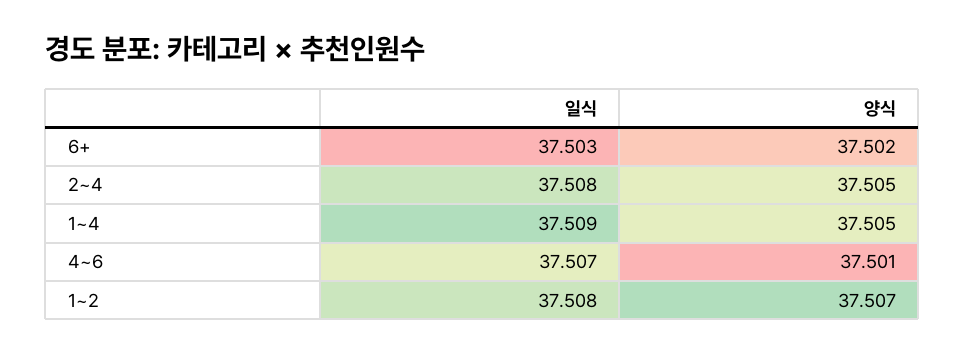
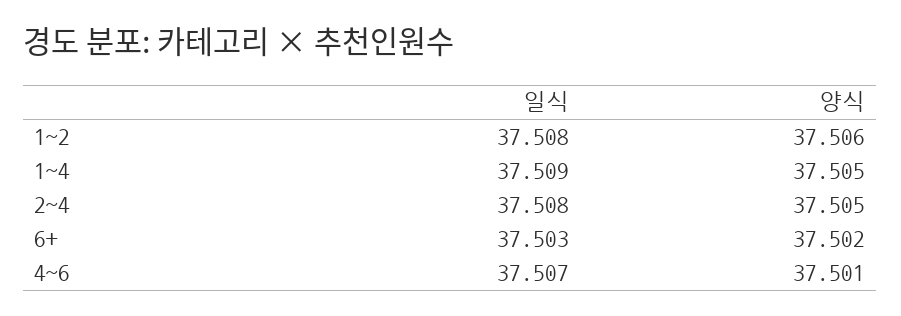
  {
    "일식": {
      "6+": 37.503,
      "2~4": 37.508,
      "1~4": 37.509,
      "4~6": 37.507,
      "1~2": 37.508
    },
    "양식": {
      "6+": 37.502,
      "2~4": 37.505,
      "1~4": 37.505,
      "4~6": 37.501,
-     "1~2": 37.507
+     "1~2": 37.506
    }
  }

